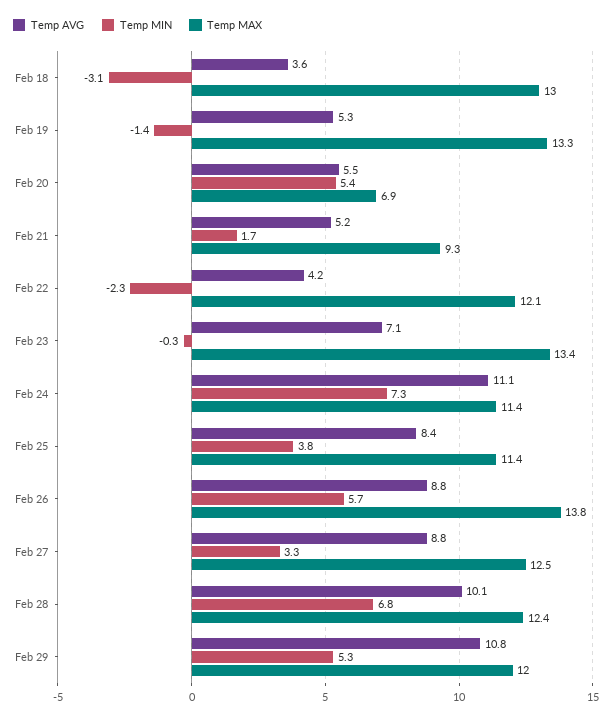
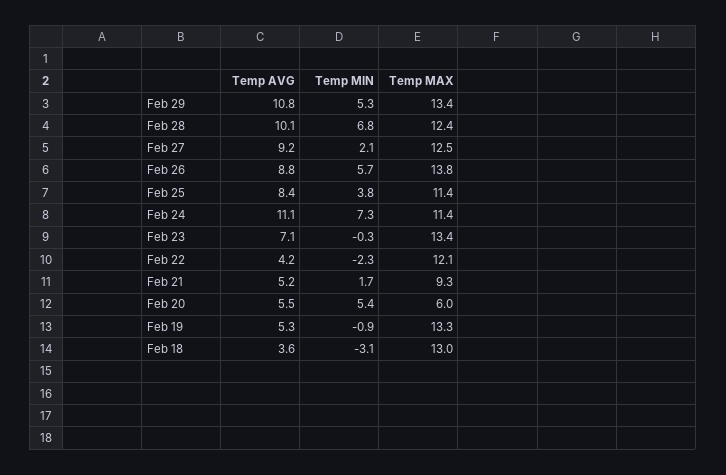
  {
    "Temp AVG": {
      "Feb 18": 3.6,
      "Feb 19": 5.3,
      "Feb 20": 5.5,
      "Feb 21": 5.2,
      "Feb 22": 4.2,
      "Feb 23": 7.1,
      "Feb 24": 11.1,
      "Feb 25": 8.4,
      "Feb 26": 8.8,
-     "Feb 27": 8.8,
+     "Feb 27": 9.2,
      "Feb 28": 10.1,
      "Feb 29": 10.8
    },
    "Temp MIN": {
      "Feb 18": -3.1,
-     "Feb 19": -1.4,
+     "Feb 19": -0.9,
      "Feb 20": 5.4,
      "Feb 21": 1.7,
      "Feb 22": -2.3,
      "Feb 23": -0.3,
      "Feb 24": 7.3,
      "Feb 25": 3.8,
      "Feb 26": 5.7,
-     "Feb 27": 3.3,
+     "Feb 27": 2.1,
      "Feb 28": 6.8,
      "Feb 29": 5.3
    },
    "Temp MAX": {
      "Feb 18": 13,
      "Feb 19": 13.3,
-     "Feb 20": 6.9,
+     "Feb 20": 6,
      "Feb 21": 9.3,
      "Feb 22": 12.1,
      "Feb 23": 13.4,
      "Feb 24": 11.4,
      "Feb 25": 11.4,
      "Feb 26": 13.8,
      "Feb 27": 12.5,
      "Feb 28": 12.4,
-     "Feb 29": 12
+     "Feb 29": 13.4
    }
  }

